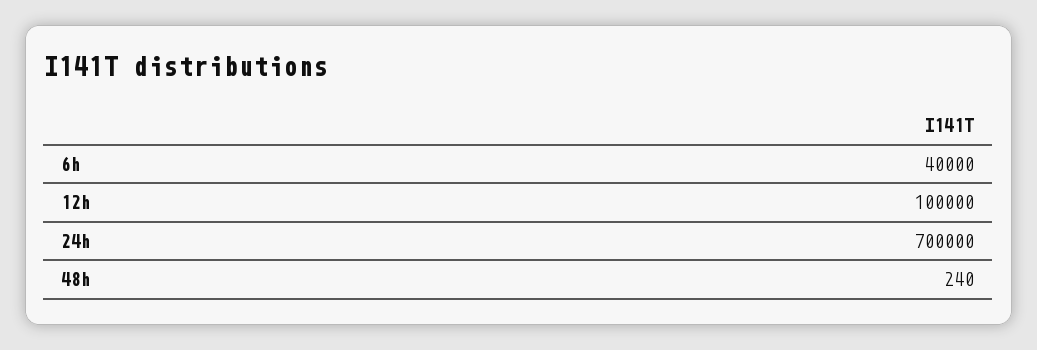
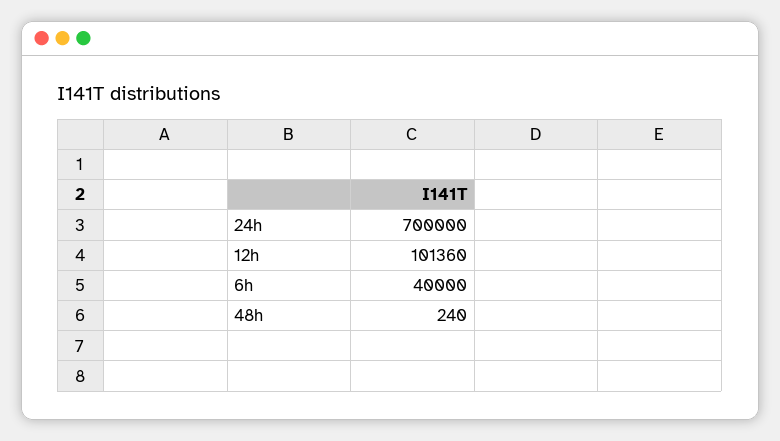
  {
    "6h": 40000,
-   "12h": 100000,
+   "12h": 101360,
    "24h": 700000,
    "48h": 240
  }

